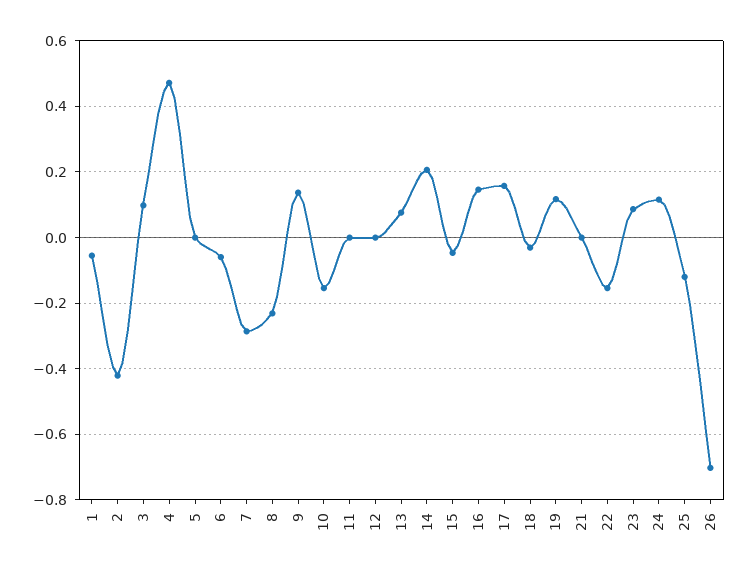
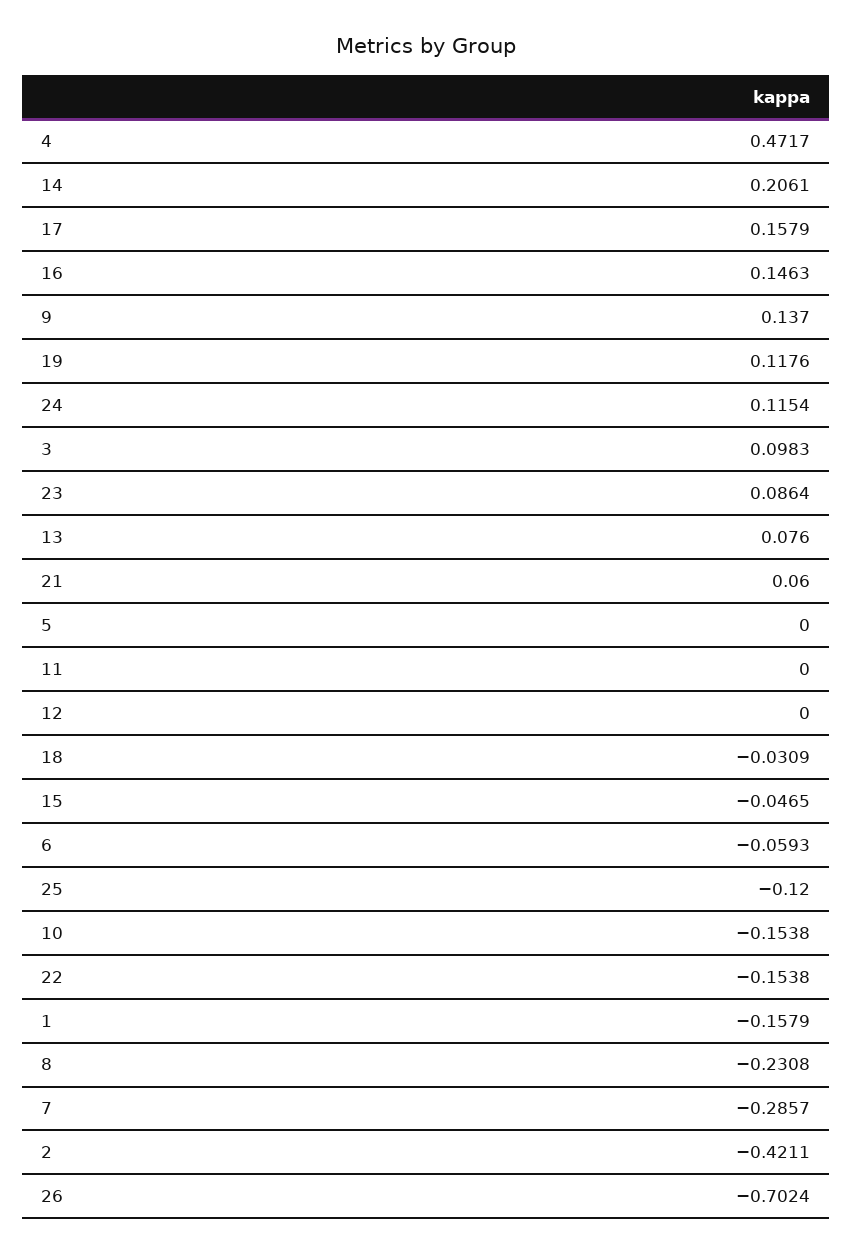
  {
-   "1": -0.06,
+   "1": -0.1579,
    "2": -0.4211,
    "3": 0.0983,
    "4": 0.4717,
    "5": 0,
    "6": -0.0593,
    "7": -0.2857,
    "8": -0.2308,
    "9": 0.137,
    "10": -0.1538,
    "11": 0,
    "12": 0,
    "13": 0.076,
    "14": 0.2061,
    "15": -0.0465,
    "16": 0.1463,
    "17": 0.1579,
    "18": -0.0309,
    "19": 0.1176,
-   "21": 0,
+   "21": 0.06,
    "22": -0.1538,
    "23": 0.0864,
    "24": 0.1154,
    "25": -0.12,
    "26": -0.7024
  }

